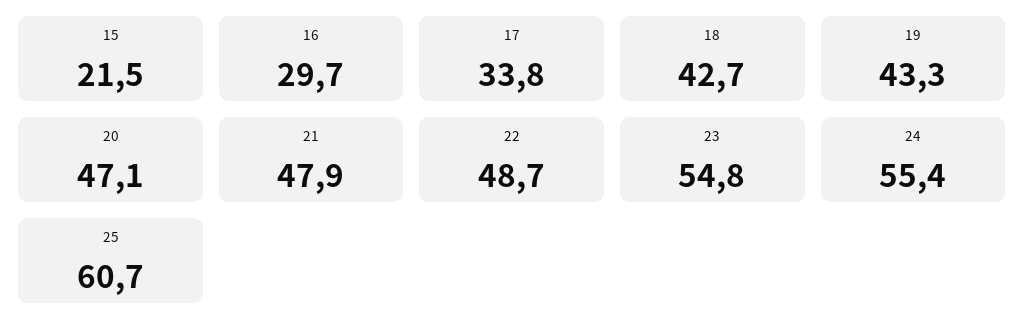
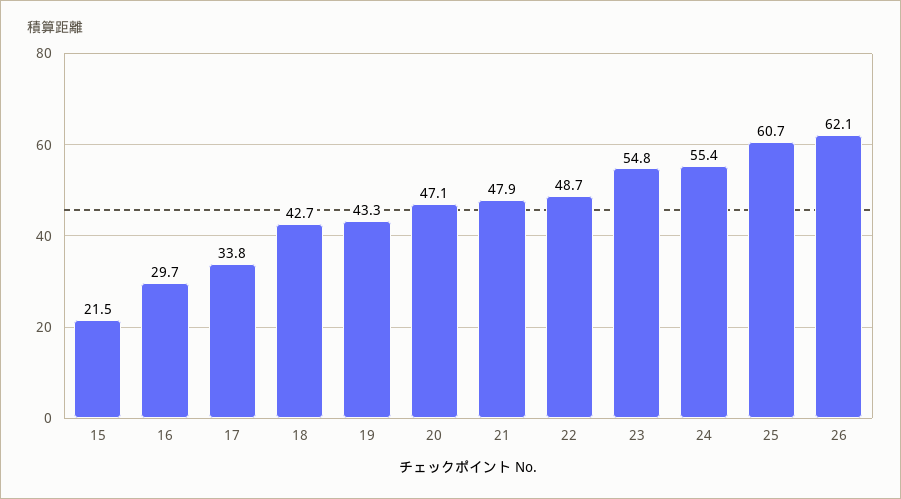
  {
    "15": 21.5,
    "16": 29.7,
    "17": 33.8,
    "18": 42.7,
    "19": 43.3,
    "20": 47.1,
    "21": 47.9,
    "22": 48.7,
    "23": 54.8,
    "24": 55.4,
-   "25": 60.7
+   "25": 60.7,
+   "26": 62.1
  }

